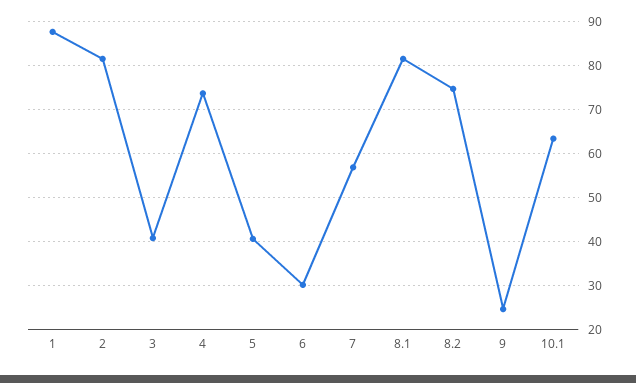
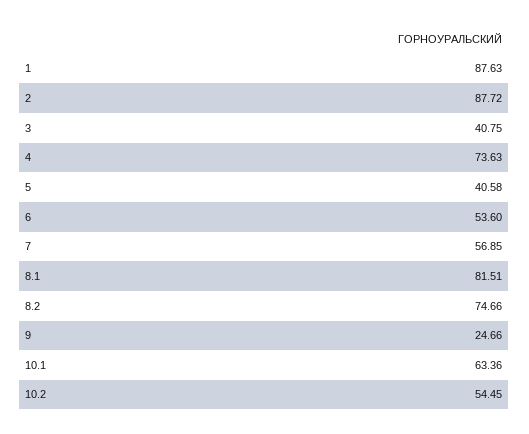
  {
    "1": 87.63,
-   "2": 82,
+   "2": 87.72,
    "3": 40.75,
    "4": 73.63,
    "5": 40.58,
-   "6": 30,
+   "6": 53.6,
    "7": 56.85,
    "8.1": 81.51,
    "8.2": 74.66,
    "9": 24.66,
-   "10.1": 63.36
+   "10.1": 63.36,
+   "10.2": 54.45
  }

